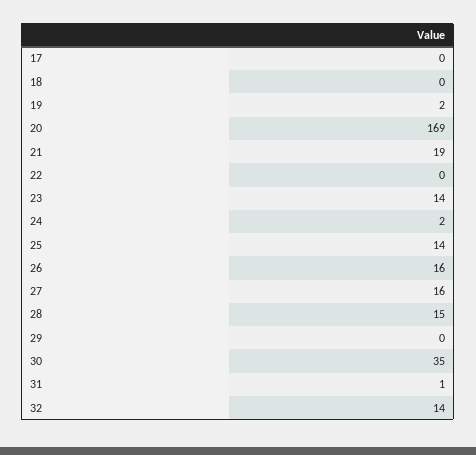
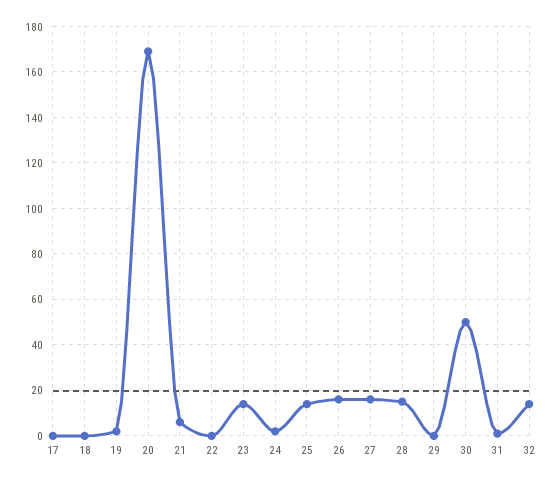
  {
    "17": 0,
    "18": 0,
    "19": 2,
    "20": 169,
-   "21": 19,
+   "21": 5,
    "22": 0,
    "23": 14,
    "24": 2,
    "25": 14,
    "26": 16,
    "27": 16,
    "28": 15,
    "29": 0,
-   "30": 35,
+   "30": 50,
    "31": 1,
    "32": 14
  }

